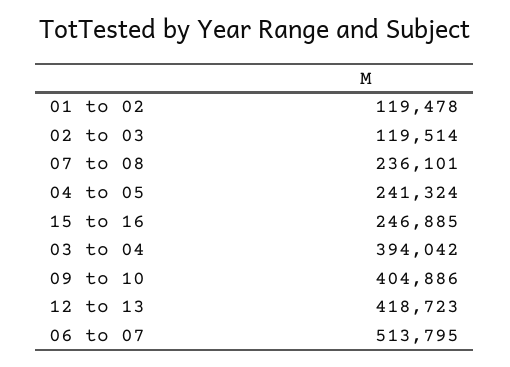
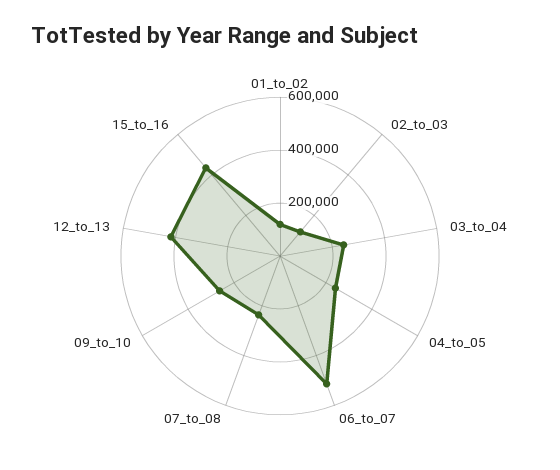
  {
    "01 to 02": 119478,
    "02 to 03": 119514,
    "07 to 08": 236101,
    "04 to 05": 241324,
-   "15 to 16": 246885,
+   "15 to 16": 450000,
-   "03 to 04": 394042,
+   "03 to 04": 250000,
-   "09 to 10": 404886,
+   "09 to 10": 250000,
    "12 to 13": 418723,
    "06 to 07": 513795
  }

